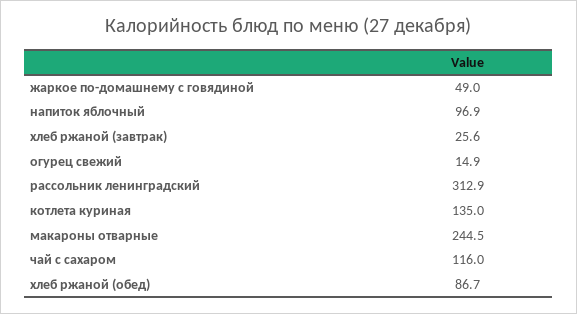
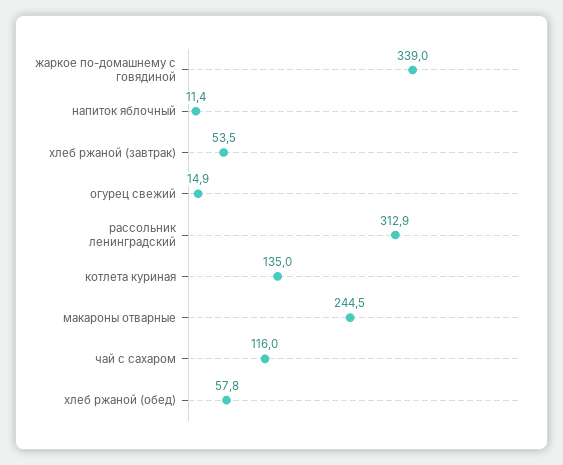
  {
-   "жаркое по-домашнему с говядиной": 49,
+   "жаркое по-домашнему с говядиной": 339,
-   "напиток яблочный": 96.9,
+   "напиток яблочный": 11.4,
-   "хлеб ржаной (завтрак)": 25.6,
+   "хлеб ржаной (завтрак)": 53.5,
    "огурец свежий": 14.9,
    "рассольник ленинградский": 312.9,
    "котлета куриная": 135,
    "макароны отварные": 244.5,
    "чай с сахаром": 116,
-   "хлеб ржаной (обед)": 86.7
+   "хлеб ржаной (обед)": 57.8
  }

